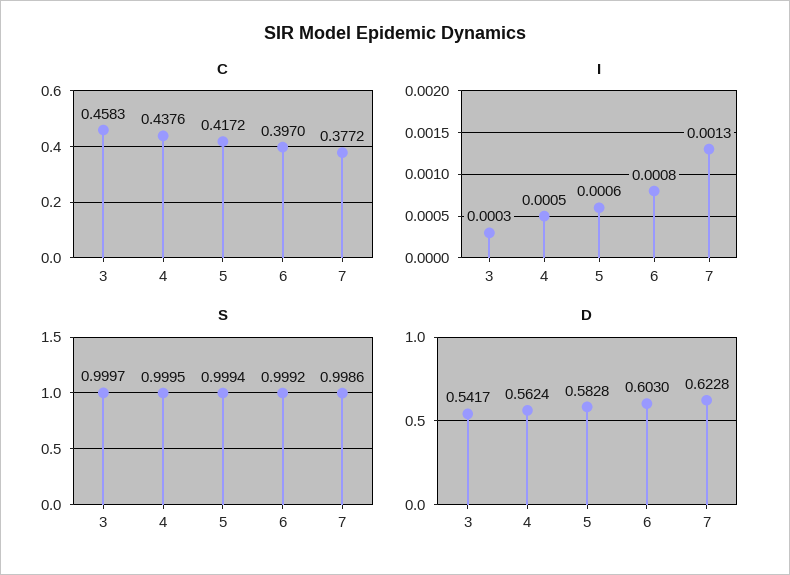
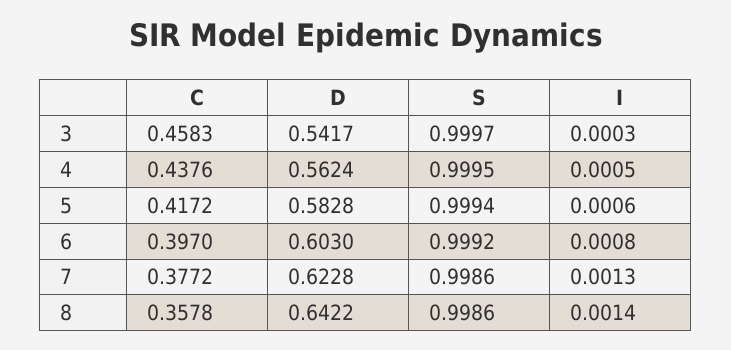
  {
    "C": {
      "3": 0.4583,
      "4": 0.4376,
      "5": 0.4172,
      "6": 0.397,
-     "7": 0.3772
+     "7": 0.3772,
+     "8": 0.3578
    },
    "I": {
      "3": 0.0003,
      "4": 0.0005,
      "5": 0.0006,
      "6": 0.0008,
-     "7": 0.0013
+     "7": 0.0013,
+     "8": 0.0014
    },
    "S": {
      "3": 0.9997,
      "4": 0.9995,
      "5": 0.9994,
      "6": 0.9992,
-     "7": 0.9986
+     "7": 0.9986,
+     "8": 0.9986
    },
    "D": {
      "3": 0.5417,
      "4": 0.5624,
      "5": 0.5828,
      "6": 0.603,
-     "7": 0.6228
+     "7": 0.6228,
+     "8": 0.6422
    }
  }

